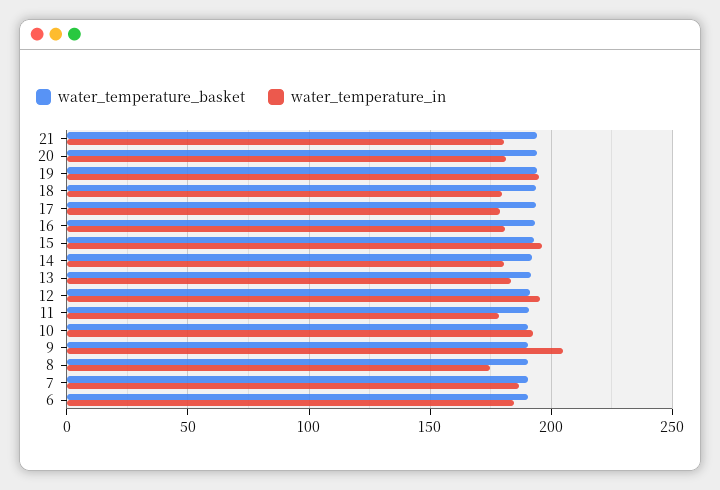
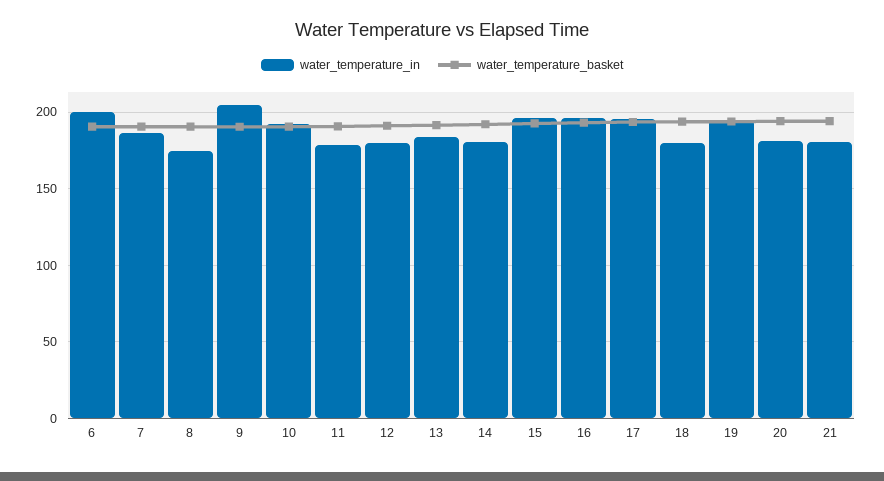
  {
    "water_temperature_basket": {
      "21": 195,
      "20": 195,
      "19": 195,
      "18": 195,
      "17": 195,
      "16": 195,
      "15": 195,
      "14": 190,
      "13": 190,
      "12": 190,
      "11": 190,
      "10": 190,
      "9": 190,
      "8": 190,
      "7": 190,
      "6": 190
    },
    "water_temperature_in": {
      "21": 180,
      "20": 180,
      "19": 195,
      "18": 180,
-     "17": 180,
+     "17": 195,
-     "16": 180,
+     "16": 195,
      "15": 195,
      "14": 180,
      "13": 185,
-     "12": 195,
+     "12": 180,
      "11": 180,
      "10": 195,
      "9": 205,
      "8": 175,
      "7": 185,
-     "6": 185
+     "6": 200
    }
  }

